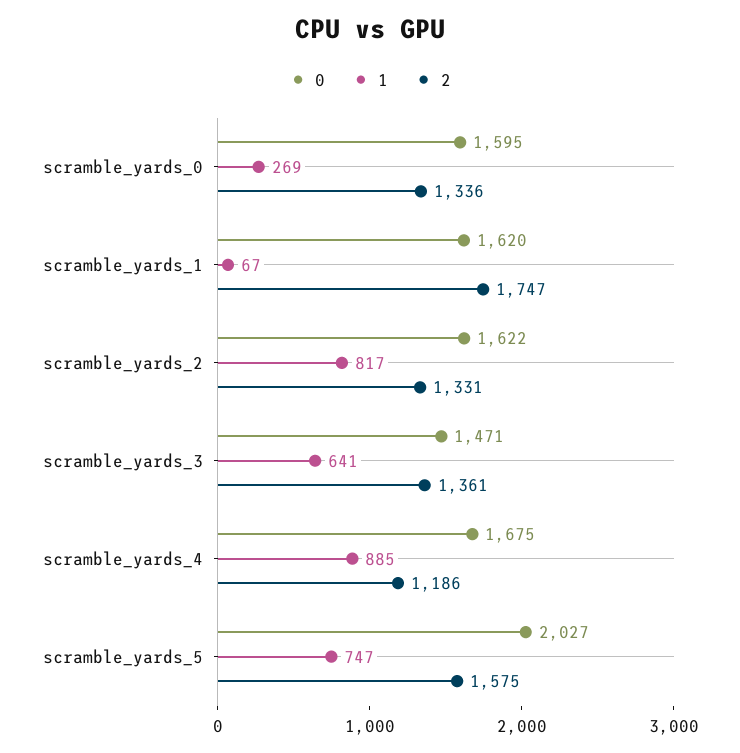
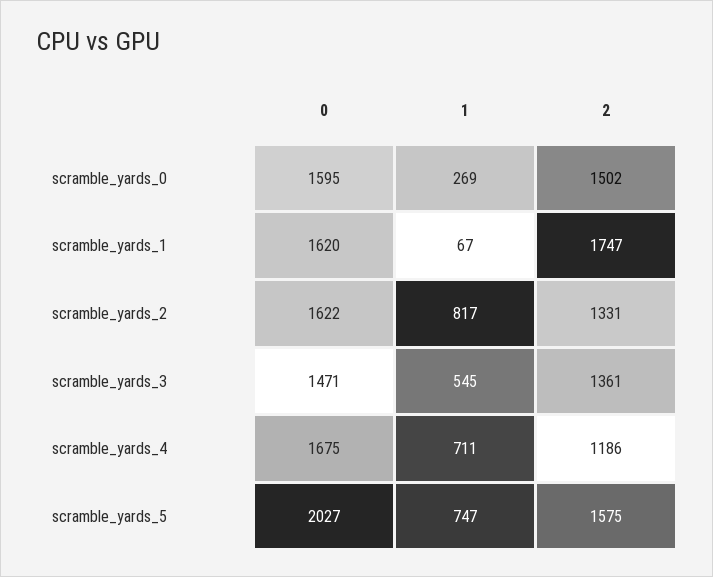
  {
    "0": {
      "scramble_yards_0": 1595,
      "scramble_yards_1": 1620,
      "scramble_yards_2": 1622,
      "scramble_yards_3": 1471,
      "scramble_yards_4": 1675,
      "scramble_yards_5": 2027
    },
    "1": {
      "scramble_yards_0": 269,
      "scramble_yards_1": 67,
      "scramble_yards_2": 817,
-     "scramble_yards_3": 641,
+     "scramble_yards_3": 545,
-     "scramble_yards_4": 885,
+     "scramble_yards_4": 711,
      "scramble_yards_5": 747
    },
    "2": {
-     "scramble_yards_0": 1336,
+     "scramble_yards_0": 1502,
      "scramble_yards_1": 1747,
      "scramble_yards_2": 1331,
      "scramble_yards_3": 1361,
      "scramble_yards_4": 1186,
      "scramble_yards_5": 1575
    }
  }

